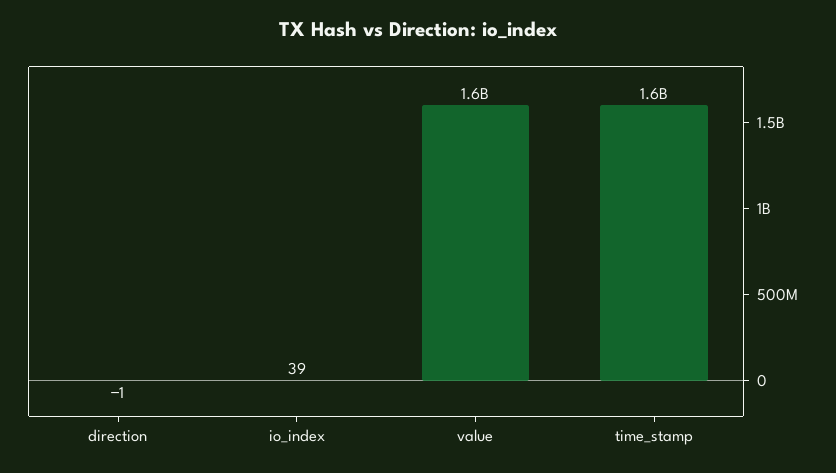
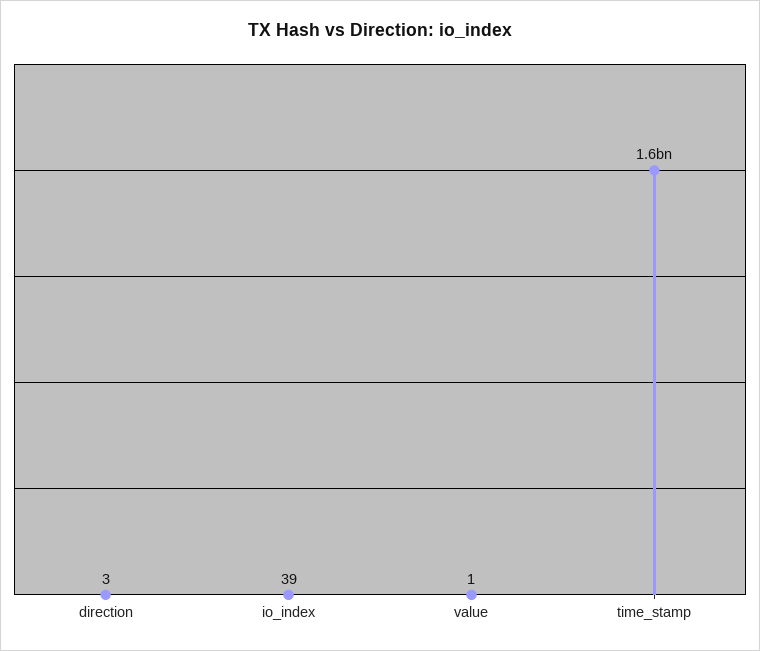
  {
-   "direction": -1,
+   "direction": 3,
    "io_index": 39,
-   "value": 1600000000,
+   "value": 1,
    "time_stamp": 1600000000
  }

